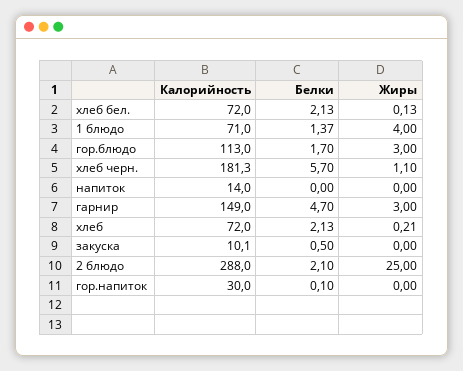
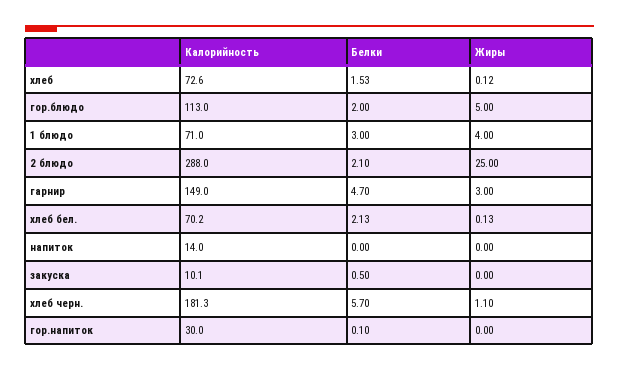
  {
    "Калорийность": {
-     "хлеб бел.": 72,
+     "хлеб бел.": 70.2,
      "1 блюдо": 71,
      "гор.блюдо": 113,
      "хлеб черн.": 181.3,
      "напиток": 14,
      "гарнир": 149,
-     "хлеб": 72,
+     "хлеб": 72.6,
      "закуска": 10.1,
      "2 блюдо": 288,
      "гор.напиток": 30
    },
    "Белки": {
      "хлеб бел.": 2.13,
-     "1 блюдо": 1.37,
+     "1 блюдо": 3,
-     "гор.блюдо": 1.7,
+     "гор.блюдо": 2,
      "хлеб черн.": 5.7,
      "напиток": 0,
      "гарнир": 4.7,
-     "хлеб": 2.13,
+     "хлеб": 1.53,
      "закуска": 0.5,
      "2 блюдо": 2.1,
      "гор.напиток": 0.1
    },
    "Жиры": {
      "хлеб бел.": 0.13,
      "1 блюдо": 4,
-     "гор.блюдо": 3,
+     "гор.блюдо": 5,
      "хлеб черн.": 1.1,
      "напиток": 0,
      "гарнир": 3,
-     "хлеб": 0.21,
+     "хлеб": 0.12,
      "закуска": 0,
      "2 блюдо": 25,
      "гор.напиток": 0
    }
  }

